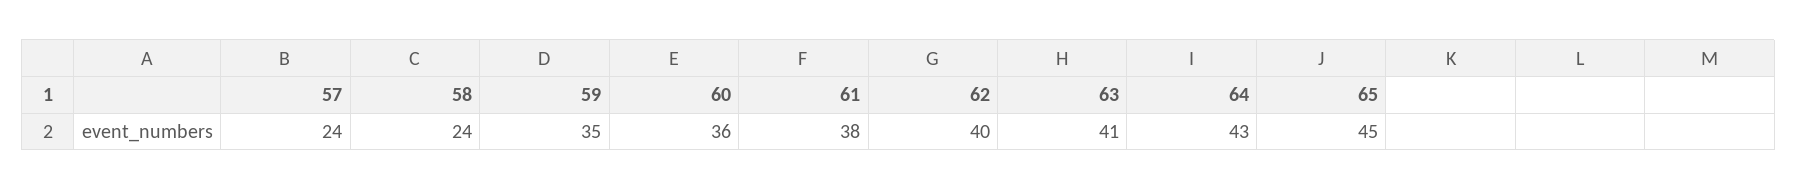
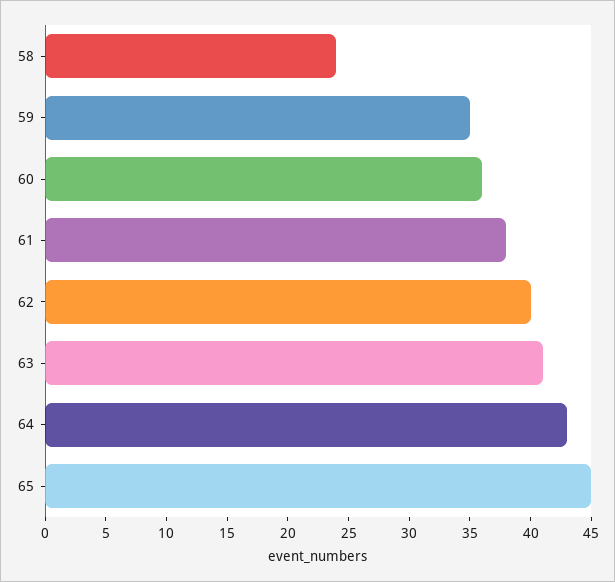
  {
-   "57": 24,
    "58": 24,
    "59": 35,
    "60": 36,
    "61": 38,
    "62": 40,
    "63": 41,
    "64": 43,
    "65": 45
  }

